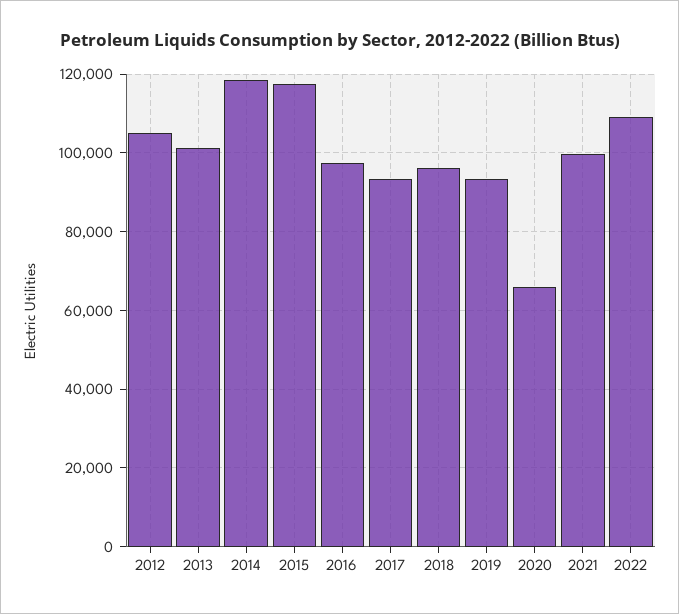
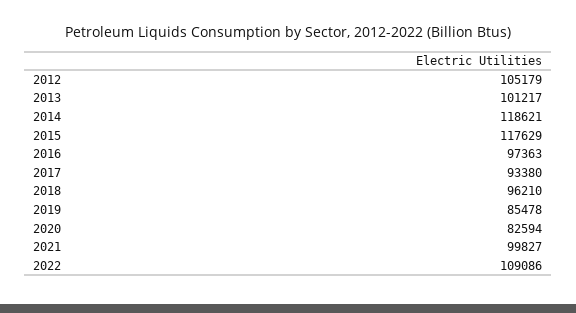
  {
    "2012": 105179,
    "2013": 101217,
    "2014": 118621,
    "2015": 117629,
    "2016": 97363,
    "2017": 93380,
    "2018": 96210,
-   "2019": 94000,
+   "2019": 85478,
-   "2020": 66000,
+   "2020": 82594,
    "2021": 99827,
    "2022": 109086
  }

